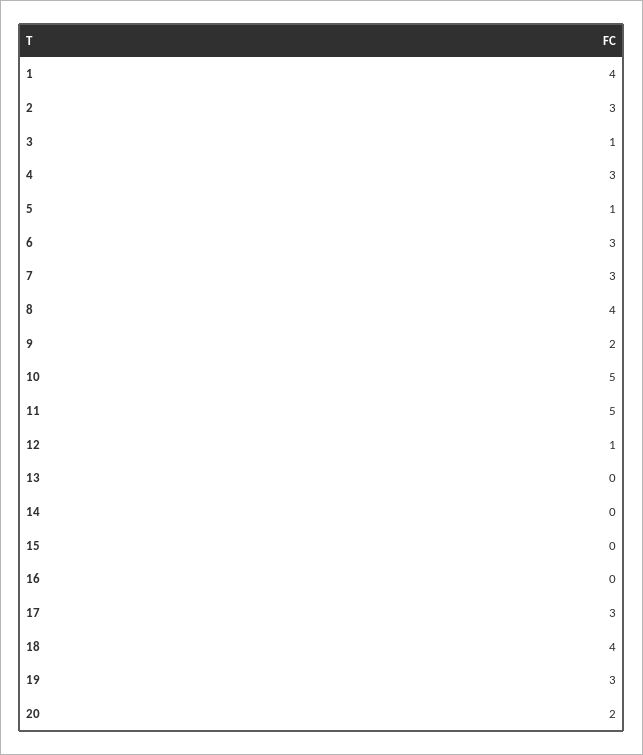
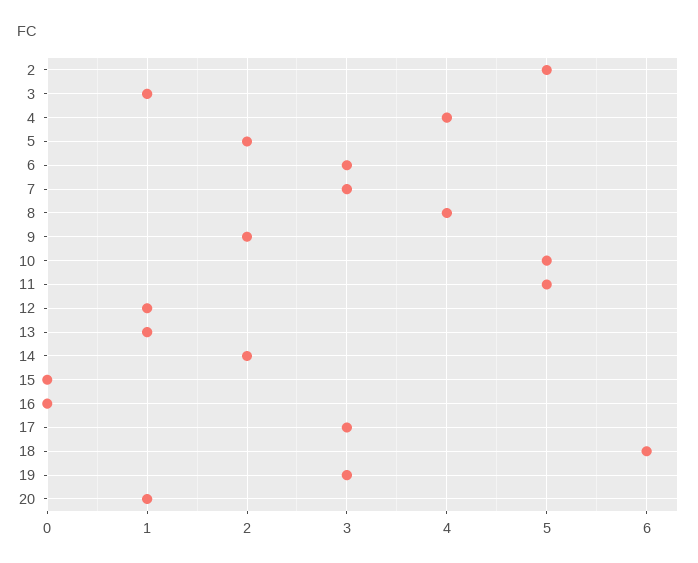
  {
-   "1": 4,
-   "2": 3,
+   "2": 5,
    "3": 1,
-   "4": 3,
+   "4": 4,
-   "5": 1,
+   "5": 2,
    "6": 3,
    "7": 3,
    "8": 4,
    "9": 2,
    "10": 5,
    "11": 5,
    "12": 1,
-   "13": 0,
+   "13": 1,
-   "14": 0,
+   "14": 2,
    "15": 0,
    "16": 0,
    "17": 3,
-   "18": 4,
+   "18": 6,
    "19": 3,
-   "20": 2
+   "20": 1
  }

